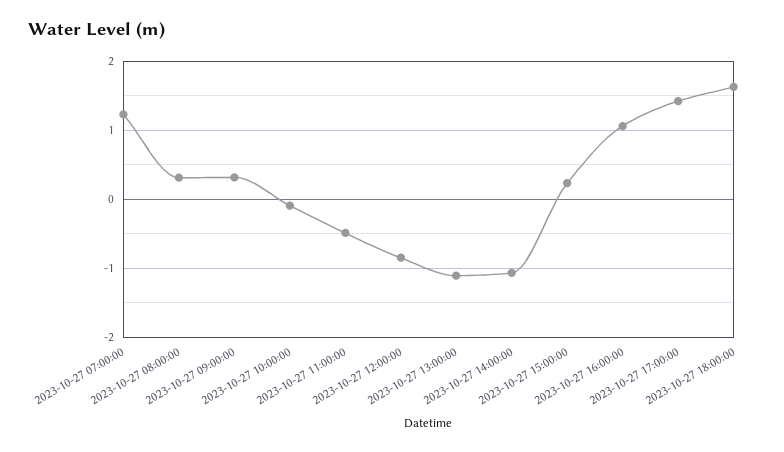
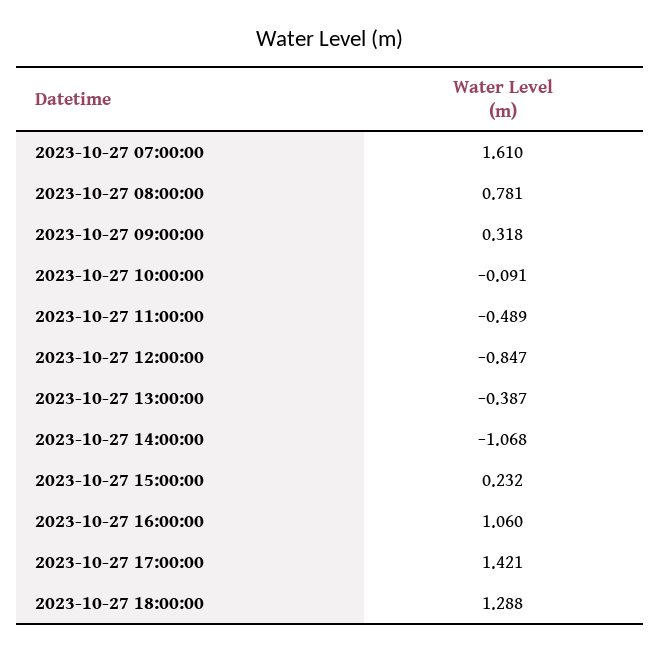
  {
-   "2023-10-27 07:00:00": 1.2,
+   "2023-10-27 07:00:00": 1.61,
-   "2023-10-27 08:00:00": 0.3,
+   "2023-10-27 08:00:00": 0.781,
    "2023-10-27 09:00:00": 0.318,
    "2023-10-27 10:00:00": -0.091,
    "2023-10-27 11:00:00": -0.489,
    "2023-10-27 12:00:00": -0.847,
-   "2023-10-27 13:00:00": -1.1,
+   "2023-10-27 13:00:00": -0.387,
    "2023-10-27 14:00:00": -1.068,
    "2023-10-27 15:00:00": 0.232,
    "2023-10-27 16:00:00": 1.06,
    "2023-10-27 17:00:00": 1.421,
-   "2023-10-27 18:00:00": 1.6
+   "2023-10-27 18:00:00": 1.288
  }

